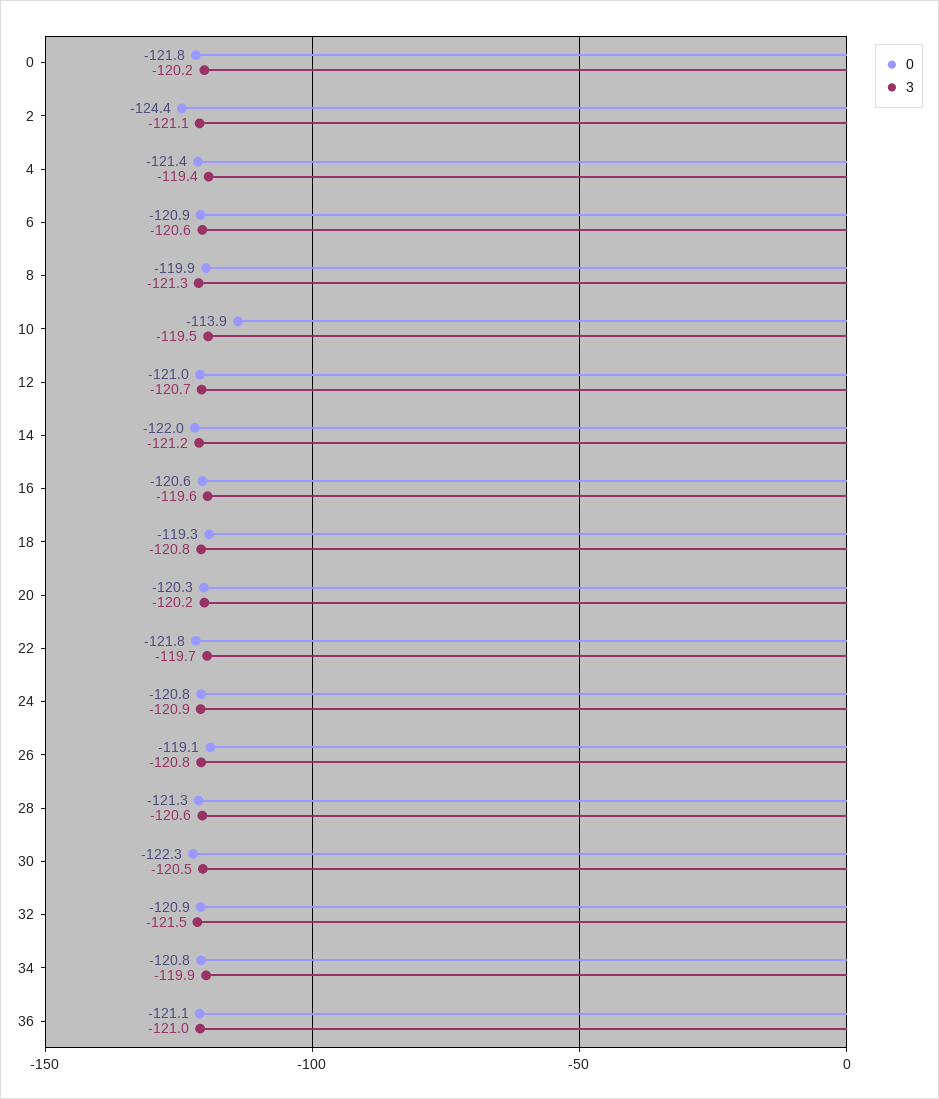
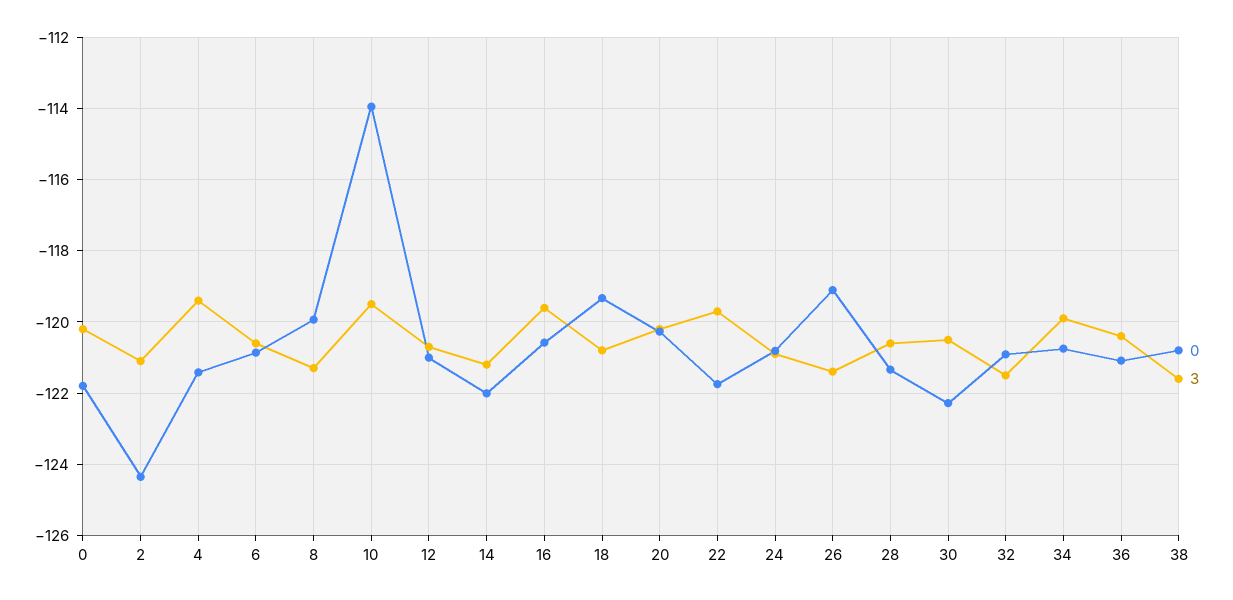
  {
    "0": {
      "0": -121.8,
      "2": -124.4,
      "4": -121.4,
      "6": -120.9,
      "8": -119.9,
      "10": -113.9,
      "12": -121,
      "14": -122,
      "16": -120.6,
      "18": -119.3,
      "20": -120.3,
      "22": -121.8,
      "24": -120.8,
      "26": -119.1,
      "28": -121.3,
      "30": -122.3,
      "32": -120.9,
      "34": -120.8,
-     "36": -121.1
+     "36": -121.1,
+     "38": -120.8
    },
    "3": {
      "0": -120.2,
      "2": -121.1,
      "4": -119.4,
      "6": -120.6,
      "8": -121.3,
      "10": -119.5,
      "12": -120.7,
      "14": -121.2,
      "16": -119.6,
      "18": -120.8,
      "20": -120.2,
      "22": -119.7,
      "24": -120.9,
-     "26": -120.8,
+     "26": -121.4,
      "28": -120.6,
      "30": -120.5,
      "32": -121.5,
      "34": -119.9,
-     "36": -121
+     "36": -120.4,
+     "38": -121.6
    }
  }

